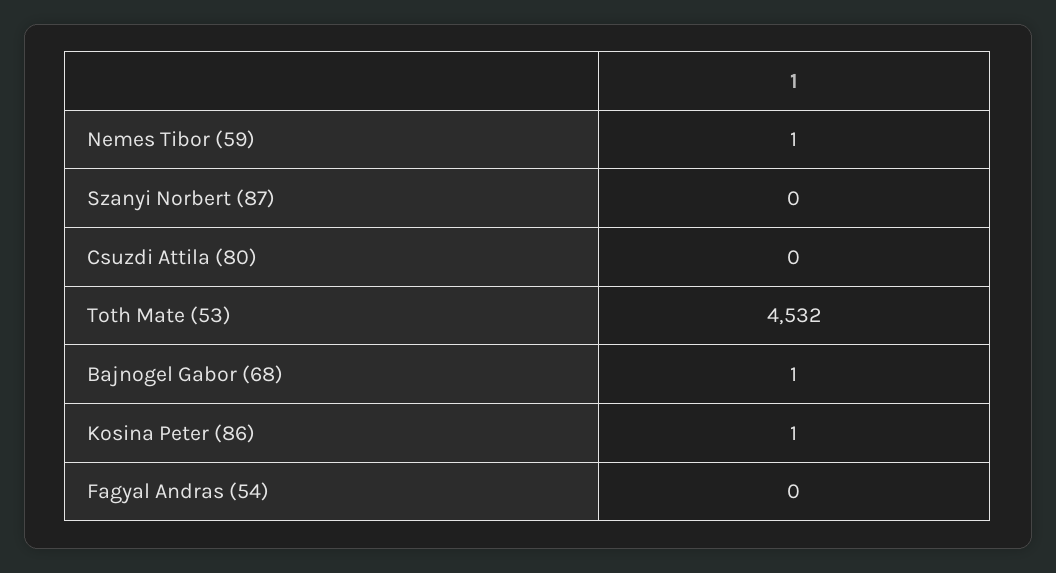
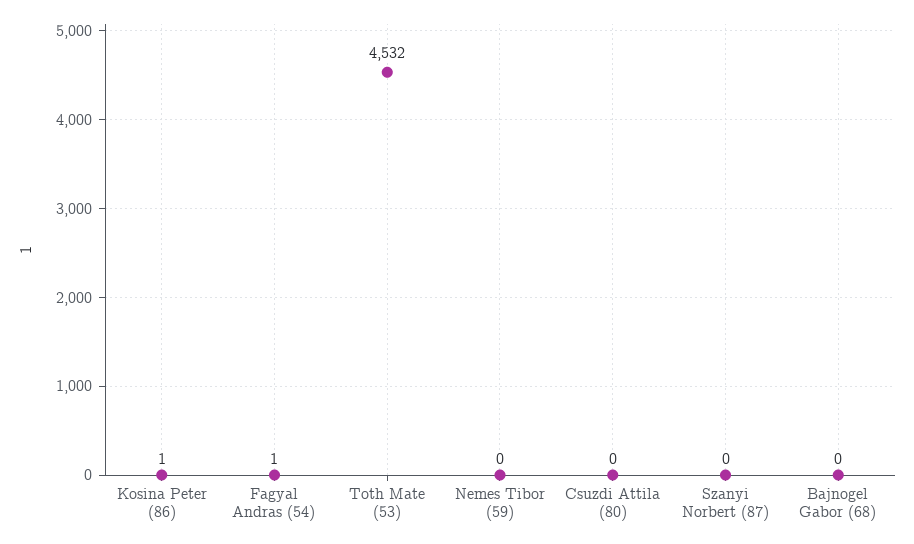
  {
-   "Nemes Tibor (59)": 1,
+   "Nemes Tibor (59)": 0,
    "Szanyi Norbert (87)": 0,
    "Csuzdi Attila (80)": 0,
    "Toth Mate (53)": 4532,
-   "Bajnogel Gabor (68)": 1,
+   "Bajnogel Gabor (68)": 0,
    "Kosina Peter (86)": 1,
-   "Fagyal Andras (54)": 0
+   "Fagyal Andras (54)": 1
  }

